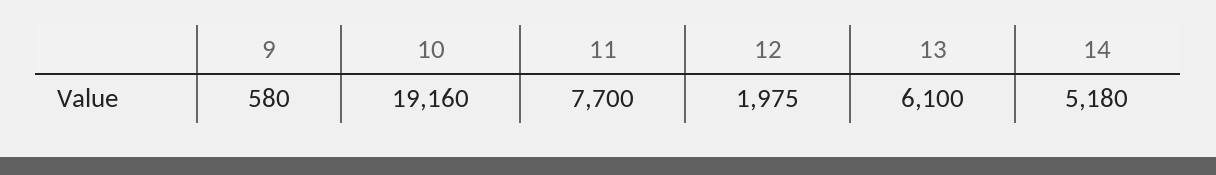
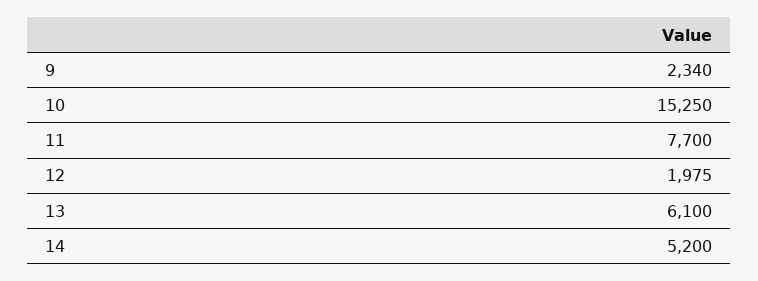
  {
-   "9": 580,
+   "9": 2340,
-   "10": 19160,
+   "10": 15250,
    "11": 7700,
    "12": 1975,
    "13": 6100,
-   "14": 5180
+   "14": 5200
  }

